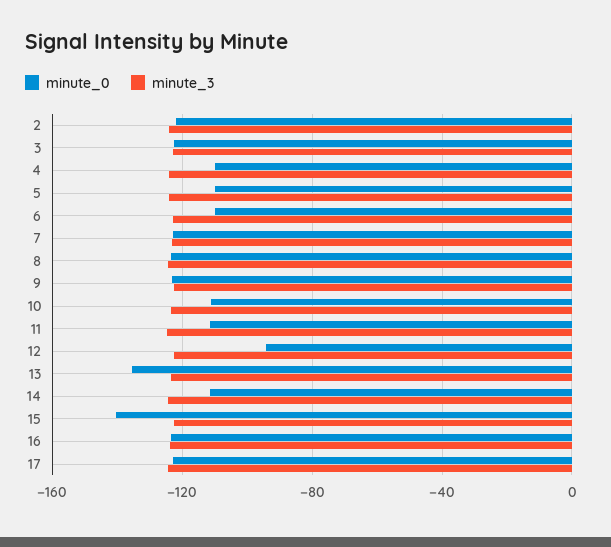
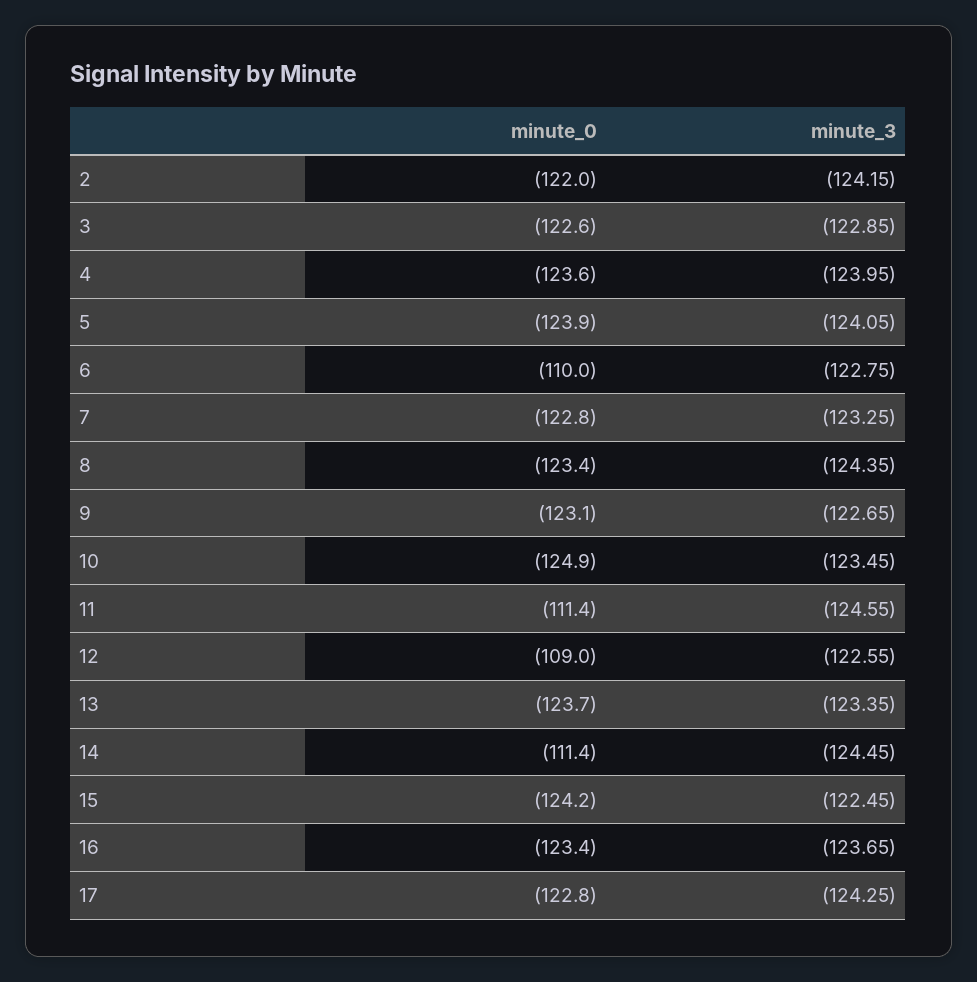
  {
    "minute_0": {
      "2": -122,
      "3": -122.6,
-     "4": -110,
+     "4": -123.6,
-     "5": -110,
+     "5": -123.9,
      "6": -110,
      "7": -122.8,
      "8": -123.4,
      "9": -123.1,
-     "10": -110,
+     "10": -124.9,
      "11": -111.4,
-     "12": -95,
+     "12": -109,
-     "13": -135,
+     "13": -123.7,
      "14": -111.4,
-     "15": -140,
+     "15": -124.2,
      "16": -123.4,
      "17": -122.8
    },
    "minute_3": {
      "2": -124.15,
      "3": -122.85,
      "4": -123.95,
      "5": -124.05,
      "6": -122.75,
      "7": -123.25,
      "8": -124.35,
      "9": -122.65,
      "10": -123.45,
      "11": -124.55,
      "12": -122.55,
      "13": -123.35,
      "14": -124.45,
      "15": -122.45,
      "16": -123.65,
      "17": -124.25
    }
  }

